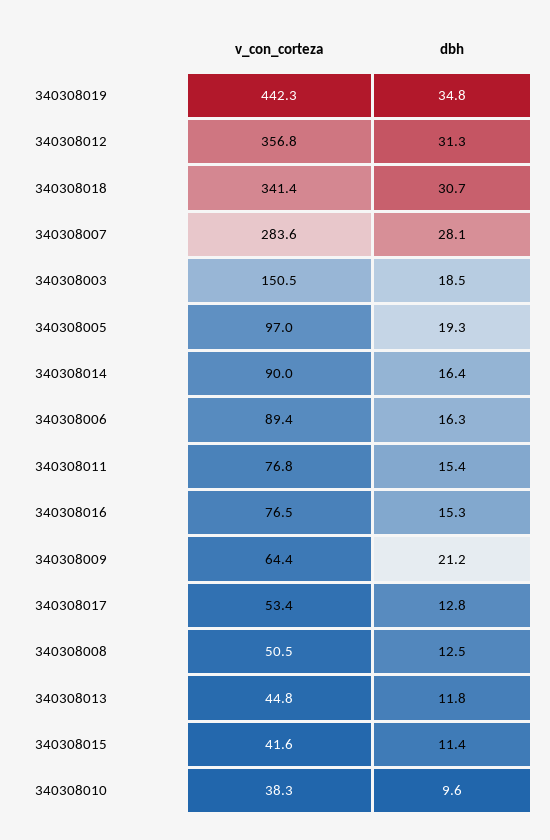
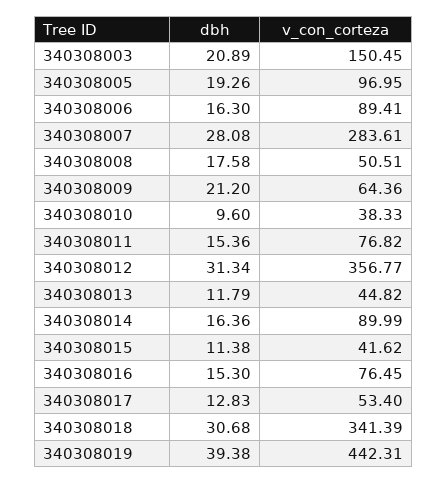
  {
    "v_con_corteza": {
      "340308019": 442.31,
      "340308012": 356.77,
      "340308018": 341.39,
      "340308007": 283.61,
      "340308003": 150.45,
      "340308005": 96.95,
      "340308014": 89.99,
      "340308006": 89.41,
      "340308011": 76.82,
      "340308016": 76.45,
      "340308009": 64.36,
      "340308017": 53.4,
      "340308008": 50.51,
      "340308013": 44.82,
      "340308015": 41.62,
      "340308010": 38.33
    },
    "dbh": {
-     "340308019": 34.8,
+     "340308019": 39.38,
      "340308012": 31.34,
      "340308018": 30.68,
      "340308007": 28.08,
-     "340308003": 18.5,
+     "340308003": 20.89,
      "340308005": 19.26,
      "340308014": 16.36,
      "340308006": 16.3,
      "340308011": 15.36,
      "340308016": 15.3,
      "340308009": 21.2,
      "340308017": 12.83,
-     "340308008": 12.5,
+     "340308008": 17.58,
      "340308013": 11.79,
      "340308015": 11.38,
      "340308010": 9.6
    }
  }

